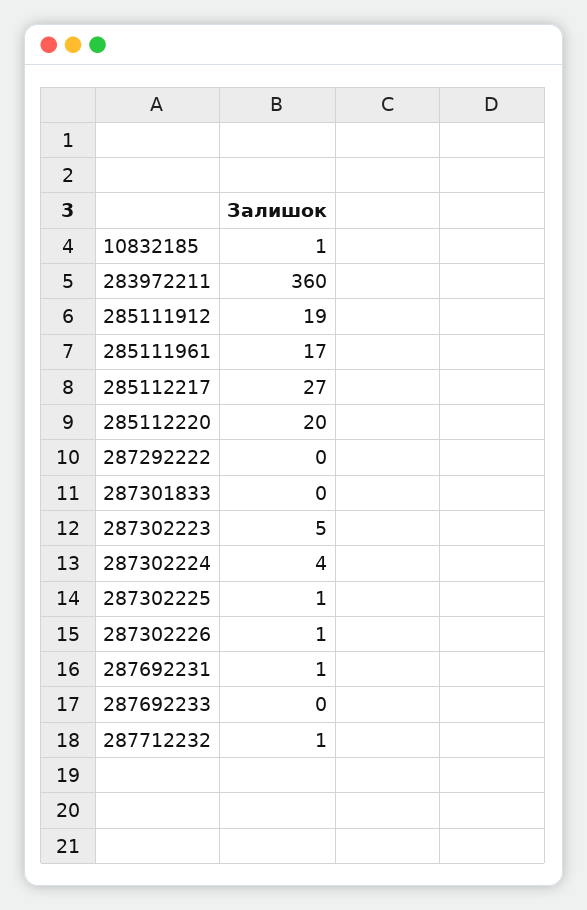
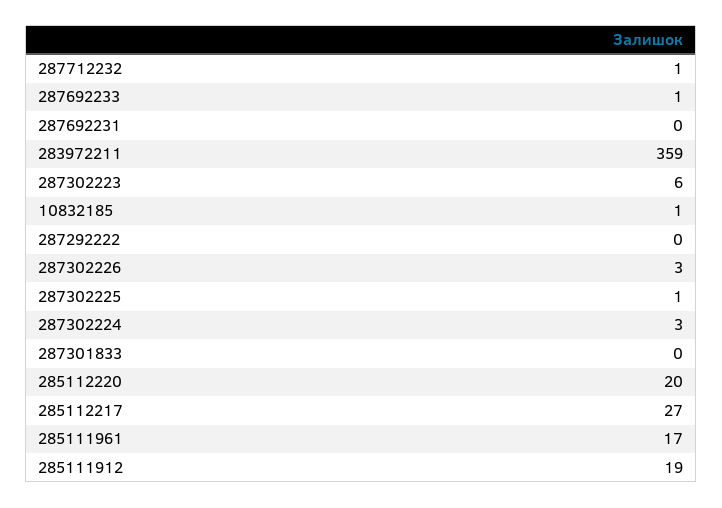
  {
    "10832185": 1,
-   "283972211": 360,
+   "283972211": 359,
    "285111912": 19,
    "285111961": 17,
    "285112217": 27,
    "285112220": 20,
    "287292222": 0,
    "287301833": 0,
-   "287302223": 5,
+   "287302223": 6,
-   "287302224": 4,
+   "287302224": 3,
    "287302225": 1,
-   "287302226": 1,
+   "287302226": 3,
-   "287692231": 1,
+   "287692231": 0,
-   "287692233": 0,
+   "287692233": 1,
    "287712232": 1
  }

